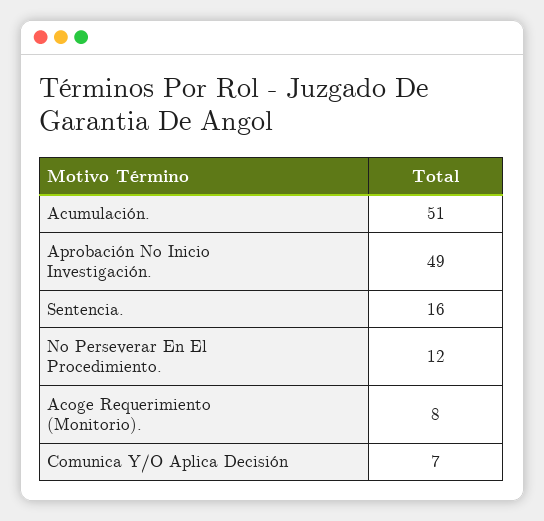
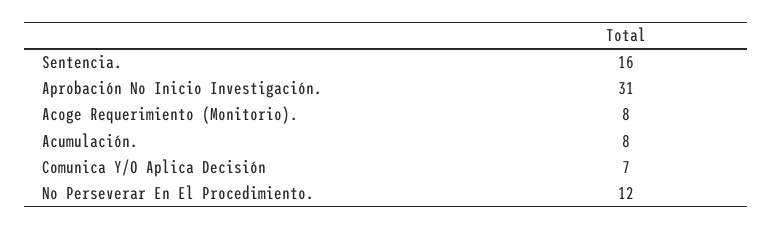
  {
-   "Acumulación.": 51,
+   "Acumulación.": 8,
-   "Aprobación No Inicio Investigación.": 49,
+   "Aprobación No Inicio Investigación.": 31,
    "Sentencia.": 16,
    "No Perseverar En El Procedimiento.": 12,
    "Acoge Requerimiento (Monitorio).": 8,
    "Comunica Y/O Aplica Decisión": 7
  }

